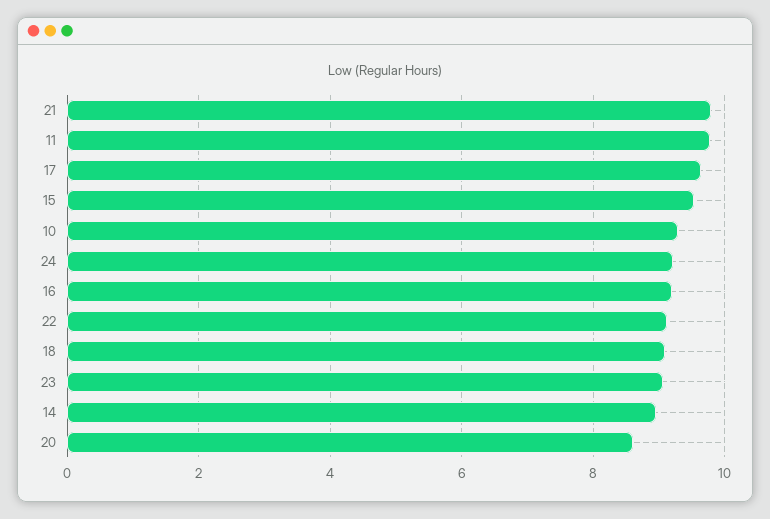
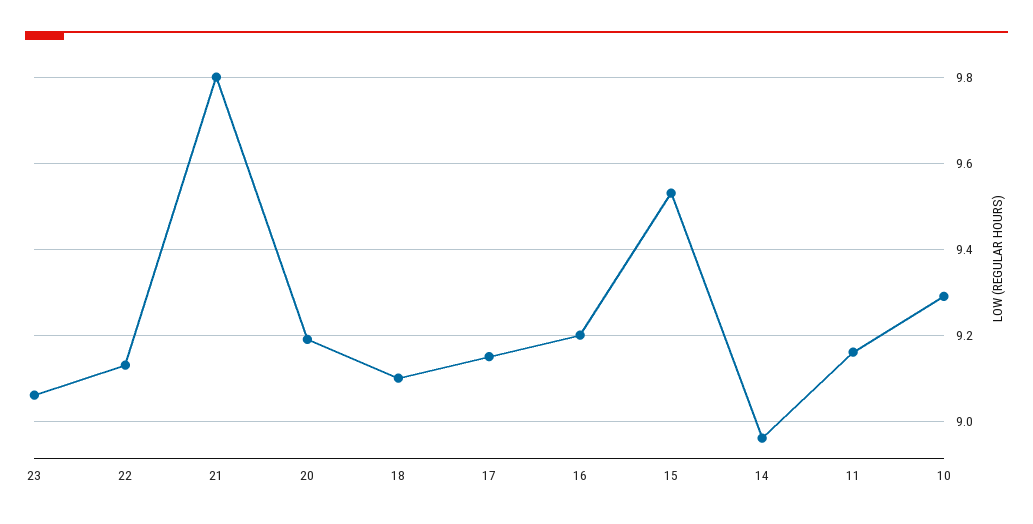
  {
    "21": 9.8,
-   "11": 9.8,
+   "11": 9.15,
-   "17": 9.6,
+   "17": 9.15,
    "15": 9.55,
    "10": 9.3,
-   "24": 9.2,
    "16": 9.2,
    "22": 9.15,
    "18": 9.1,
    "23": 9.05,
    "14": 8.95,
-   "20": 8.6
+   "20": 9.2
  }

